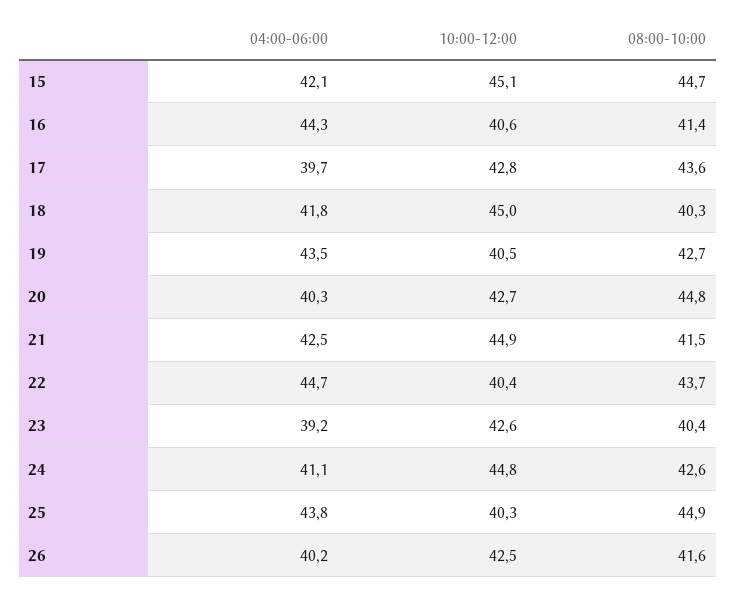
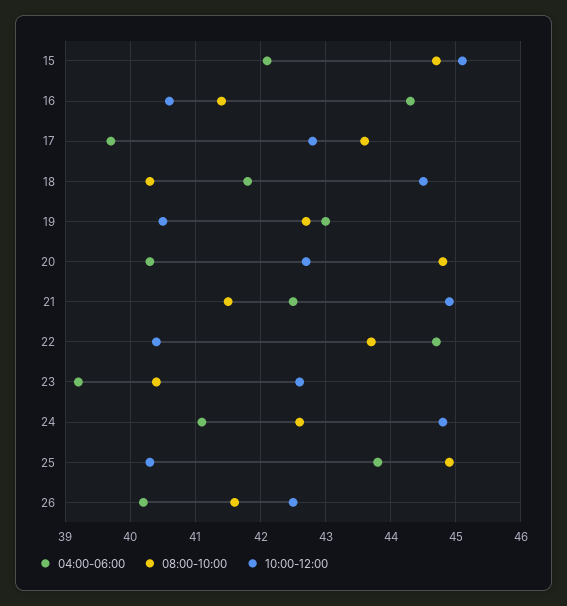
  {
    "04:00-06:00": {
      "15": 42.1,
      "16": 44.3,
      "17": 39.7,
      "18": 41.8,
-     "19": 43.5,
+     "19": 43,
      "20": 40.3,
      "21": 42.5,
      "22": 44.7,
      "23": 39.2,
      "24": 41.1,
      "25": 43.8,
      "26": 40.2
    },
    "10:00-12:00": {
      "15": 45.1,
      "16": 40.6,
      "17": 42.8,
-     "18": 45,
+     "18": 44.5,
      "19": 40.5,
      "20": 42.7,
      "21": 44.9,
      "22": 40.4,
      "23": 42.6,
      "24": 44.8,
      "25": 40.3,
      "26": 42.5
    },
    "08:00-10:00": {
      "15": 44.7,
      "16": 41.4,
      "17": 43.6,
      "18": 40.3,
      "19": 42.7,
      "20": 44.8,
      "21": 41.5,
      "22": 43.7,
      "23": 40.4,
      "24": 42.6,
      "25": 44.9,
      "26": 41.6
    }
  }

